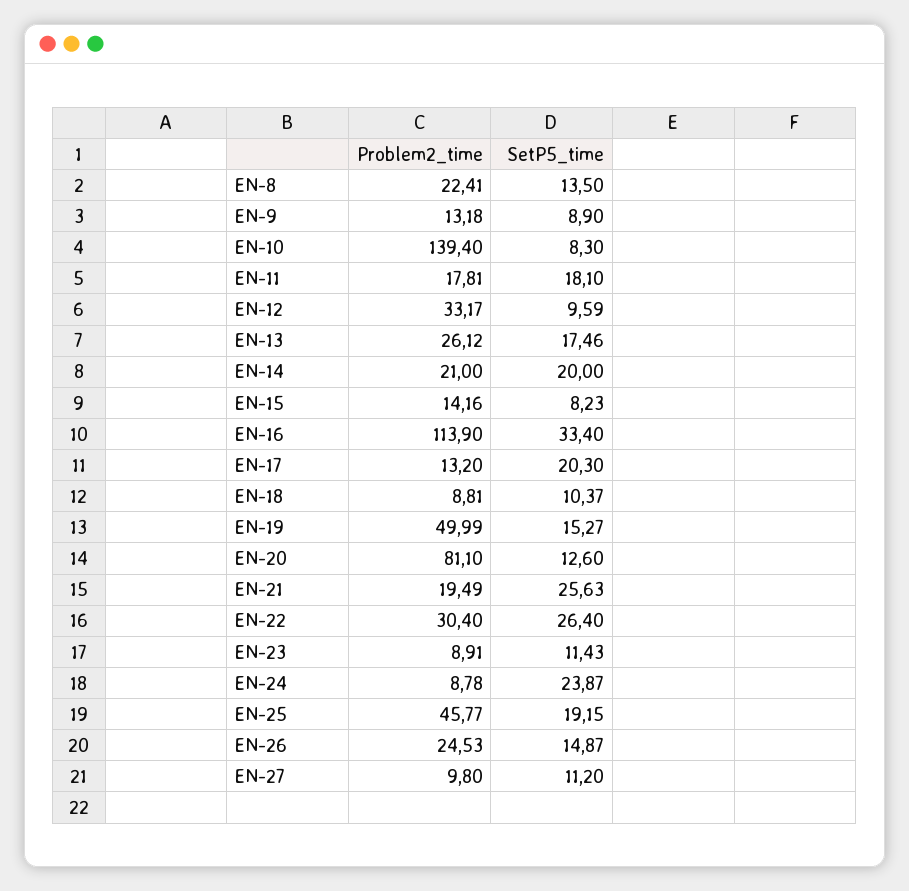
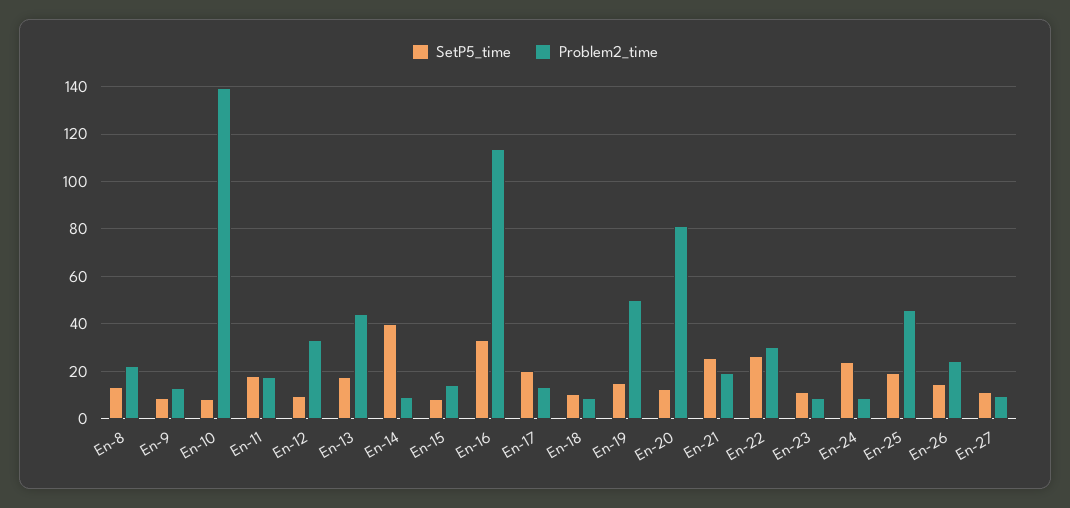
  {
    "Problem2_time": {
      "EN-8": 22.41,
      "EN-9": 13.18,
      "EN-10": 139.4,
      "EN-11": 17.81,
      "EN-12": 33.17,
-     "EN-13": 26.12,
+     "EN-13": 45,
-     "EN-14": 21,
+     "EN-14": 10,
      "EN-15": 14.16,
      "EN-16": 113.9,
      "EN-17": 13.2,
      "EN-18": 8.81,
      "EN-19": 49.99,
      "EN-20": 81.1,
      "EN-21": 19.49,
      "EN-22": 30.4,
      "EN-23": 8.91,
      "EN-24": 8.78,
      "EN-25": 45.77,
      "EN-26": 24.53,
      "EN-27": 9.8
    },
    "SetP5_time": {
      "EN-8": 13.5,
      "EN-9": 8.9,
      "EN-10": 8.3,
      "EN-11": 18.1,
      "EN-12": 9.59,
      "EN-13": 17.46,
-     "EN-14": 20,
+     "EN-14": 40,
      "EN-15": 8.23,
      "EN-16": 33.4,
      "EN-17": 20.3,
      "EN-18": 10.37,
      "EN-19": 15.27,
      "EN-20": 12.6,
      "EN-21": 25.63,
      "EN-22": 26.4,
      "EN-23": 11.43,
      "EN-24": 23.87,
      "EN-25": 19.15,
      "EN-26": 14.87,
      "EN-27": 11.2
    }
  }

